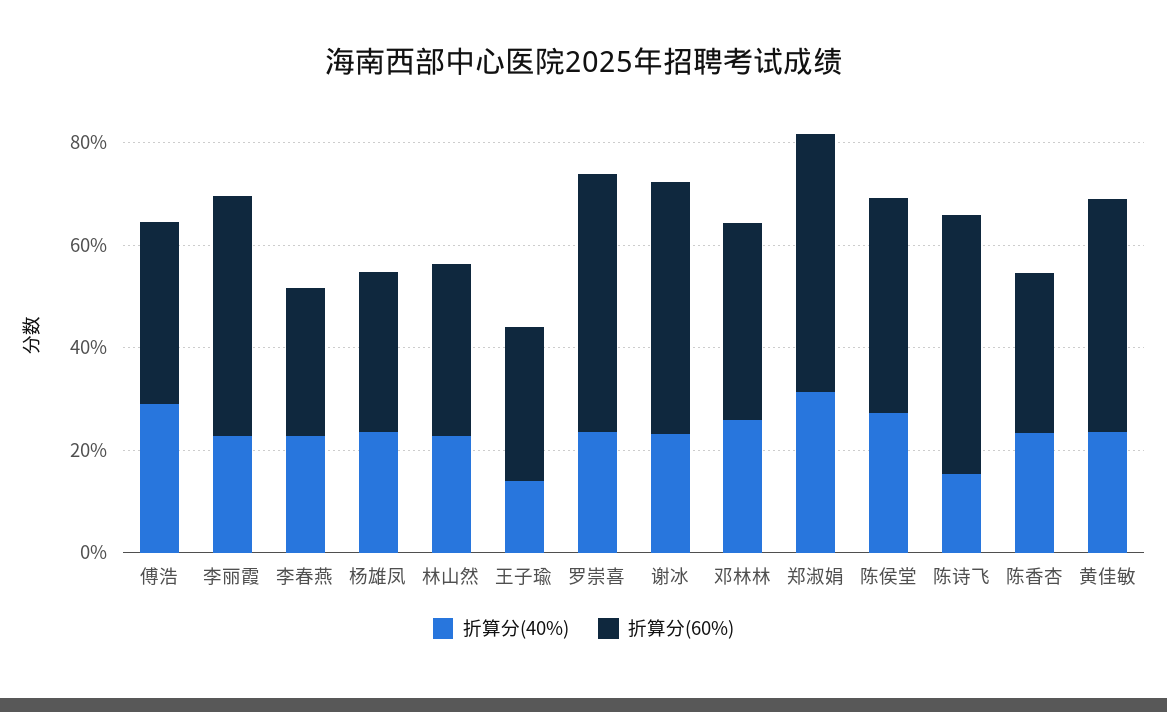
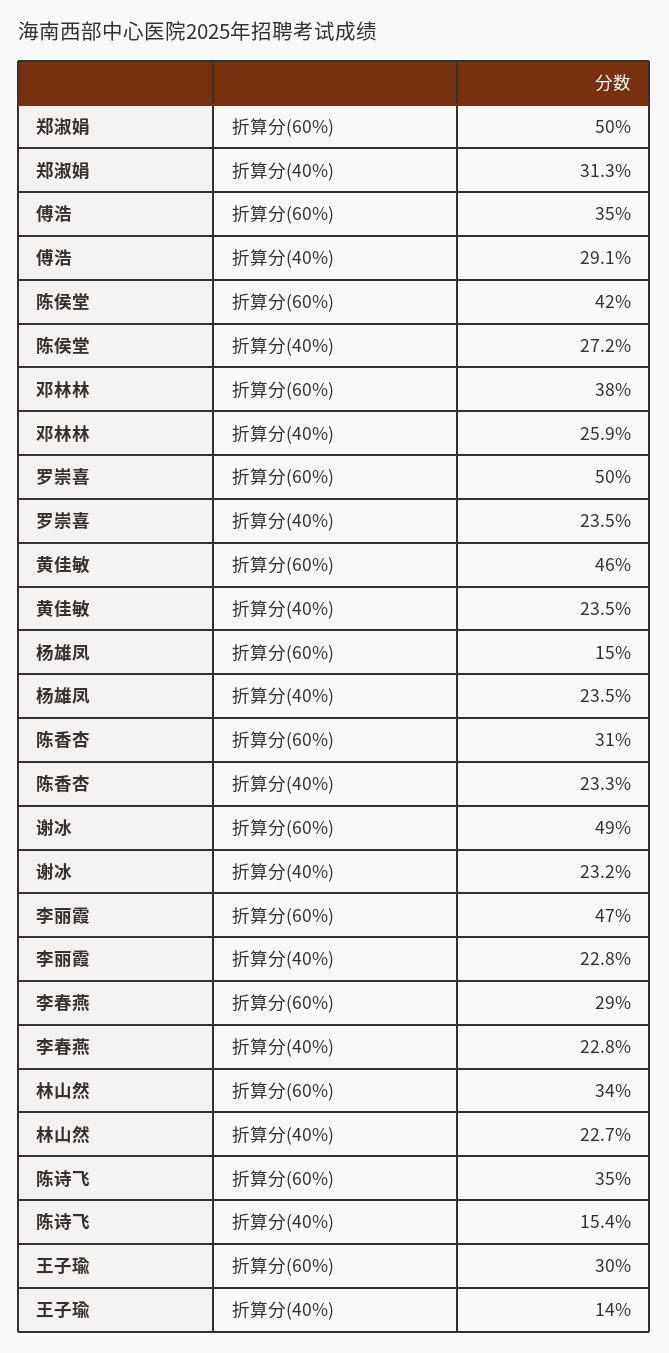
  {
    "折算分(40%)": {
      "傅浩": 29.1,
      "李丽霞": 22.8,
      "李春燕": 22.8,
      "杨雄凤": 23.5,
      "林山然": 22.7,
      "王子瑜": 14,
      "罗崇喜": 23.5,
      "谢冰": 23.2,
      "邓林林": 25.9,
      "郑淑娟": 31.3,
      "陈侯堂": 27.2,
      "陈诗飞": 15.4,
      "陈香杏": 23.3,
      "黄佳敏": 23.5
    },
    "折算分(60%)": {
      "傅浩": 35,
      "李丽霞": 47,
      "李春燕": 29,
-     "杨雄凤": 30,
+     "杨雄凤": 15,
      "林山然": 34,
      "王子瑜": 30,
      "罗崇喜": 50,
      "谢冰": 49,
      "邓林林": 38,
      "郑淑娟": 50,
      "陈侯堂": 42,
-     "陈诗飞": 50,
+     "陈诗飞": 35,
      "陈香杏": 31,
      "黄佳敏": 46
    }
  }

